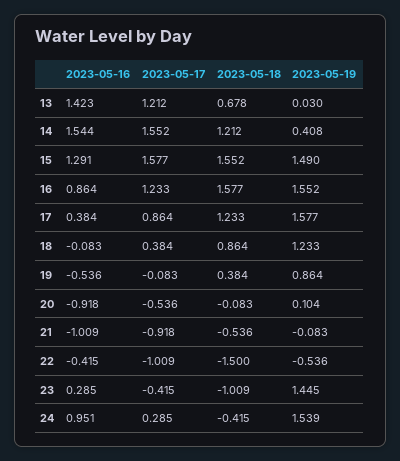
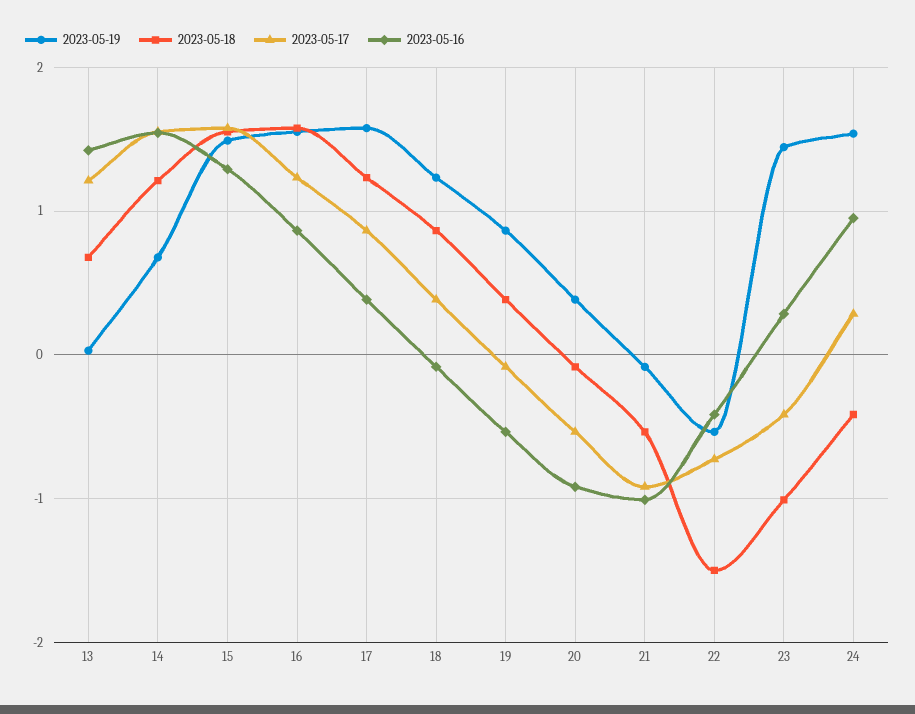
  {
    "2023-05-16": {
      "13": 1.423,
      "14": 1.544,
      "15": 1.291,
      "16": 0.864,
      "17": 0.384,
      "18": -0.083,
      "19": -0.536,
      "20": -0.918,
      "21": -1.009,
      "22": -0.415,
      "23": 0.285,
      "24": 0.951
    },
    "2023-05-17": {
      "13": 1.212,
      "14": 1.552,
      "15": 1.577,
      "16": 1.233,
      "17": 0.864,
      "18": 0.384,
      "19": -0.083,
      "20": -0.536,
      "21": -0.918,
-     "22": -1.009,
+     "22": -0.7,
      "23": -0.415,
      "24": 0.285
    },
    "2023-05-18": {
      "13": 0.678,
      "14": 1.212,
      "15": 1.552,
      "16": 1.577,
      "17": 1.233,
      "18": 0.864,
      "19": 0.384,
      "20": -0.083,
      "21": -0.536,
      "22": -1.5,
      "23": -1.009,
      "24": -0.415
    },
    "2023-05-19": {
      "13": 0.03,
-     "14": 0.408,
+     "14": 0.7,
      "15": 1.49,
      "16": 1.552,
      "17": 1.577,
      "18": 1.233,
      "19": 0.864,
-     "20": 0.104,
+     "20": 0.4,
      "21": -0.083,
      "22": -0.536,
      "23": 1.445,
      "24": 1.539
    }
  }

